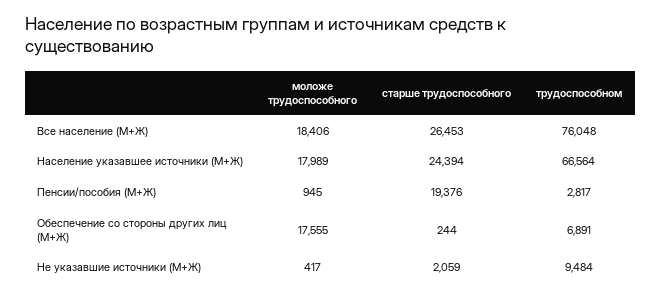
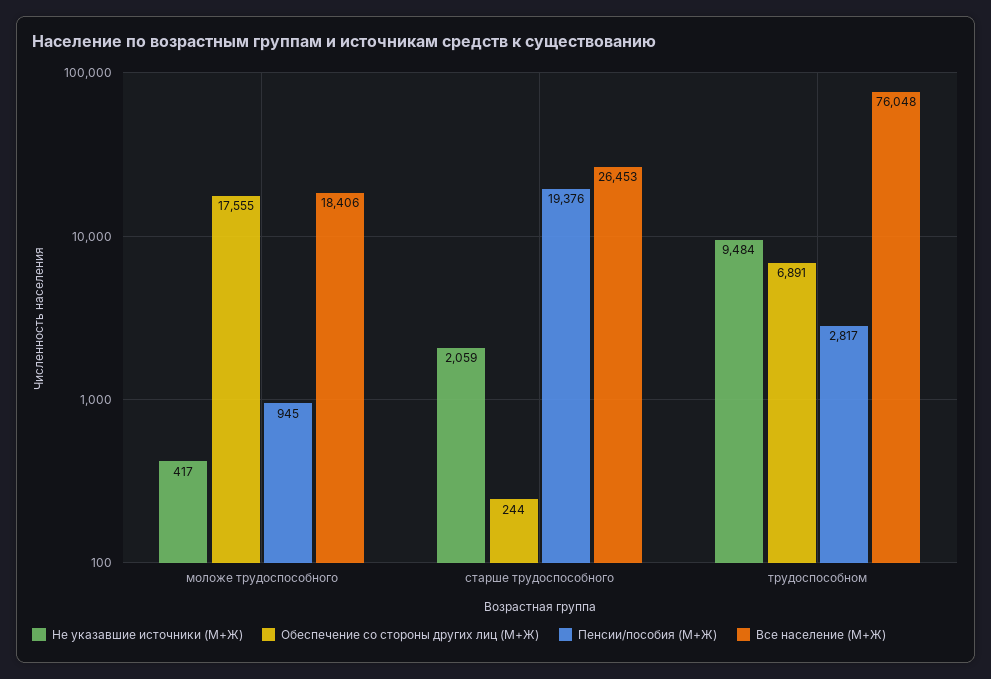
  {
    "Все население (М+Ж)": {
      "моложе трудоспособного": 18406,
      "старше трудоспособного": 26453,
      "трудоспособном": 76048
    },
-   "Население указавшее источники (М+Ж)": {
-     "моложе трудоспособного": 17989,
-     "старше трудоспособного": 24394,
-     "трудоспособном": 66564
-   },
    "Пенсии/пособия (М+Ж)": {
      "моложе трудоспособного": 945,
      "старше трудоспособного": 19376,
      "трудоспособном": 2817
    },
    "Обеспечение со стороны других лиц (М+Ж)": {
      "моложе трудоспособного": 17555,
      "старше трудоспособного": 244,
      "трудоспособном": 6891
    },
    "Не указавшие источники (М+Ж)": {
      "моложе трудоспособного": 417,
      "старше трудоспособного": 2059,
      "трудоспособном": 9484
    }
  }

